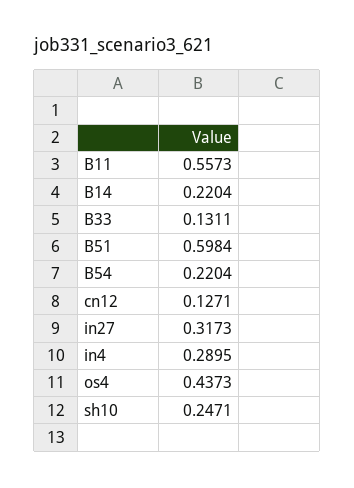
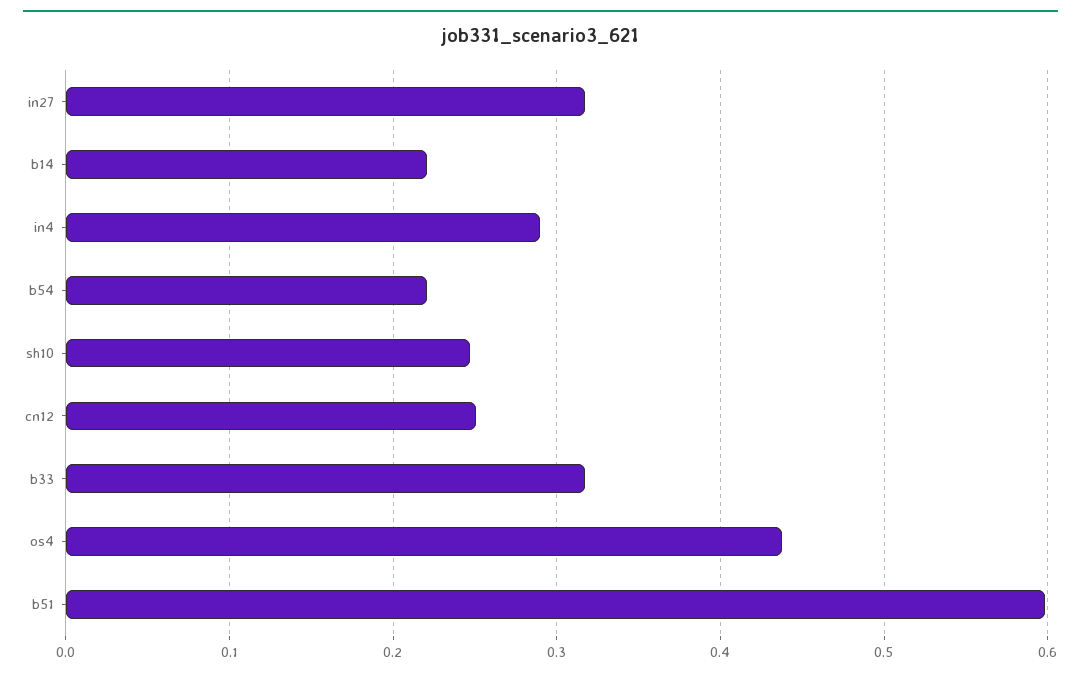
  {
-   "B11": 0.5573,
    "B14": 0.2204,
-   "B33": 0.1311,
+   "B33": 0.32,
    "B51": 0.5984,
    "B54": 0.2204,
-   "cn12": 0.1271,
+   "cn12": 0.25,
    "in27": 0.3173,
    "in4": 0.2895,
    "os4": 0.4373,
    "sh10": 0.2471
  }

